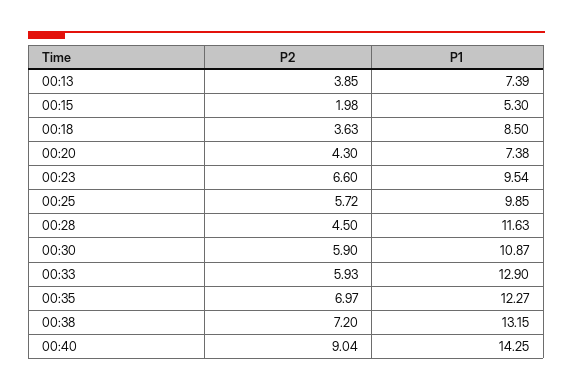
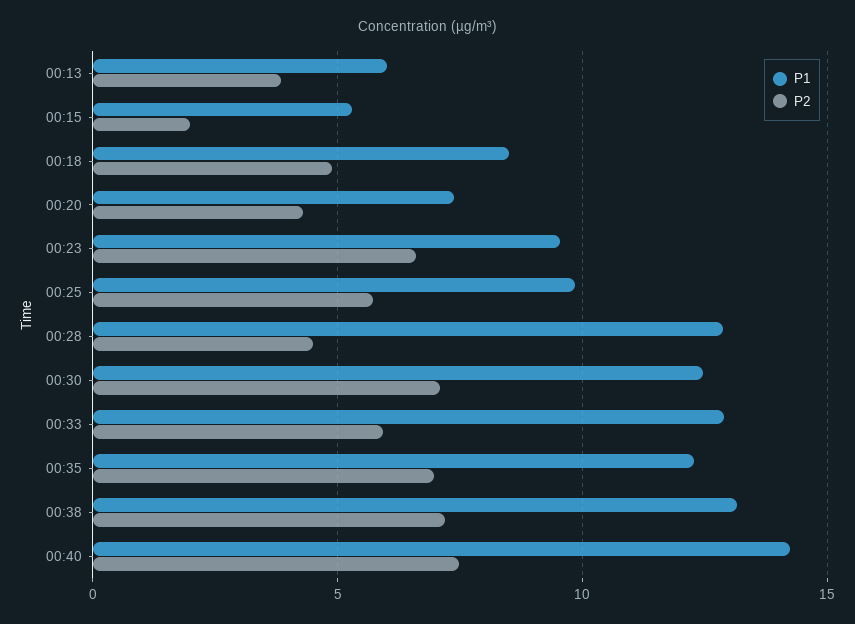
  {
    "P2": {
      "00:13": 3.85,
      "00:15": 1.98,
-     "00:18": 3.63,
+     "00:18": 5,
      "00:20": 4.3,
      "00:23": 6.6,
      "00:25": 5.72,
      "00:28": 4.5,
-     "00:30": 5.9,
+     "00:30": 7,
      "00:33": 5.93,
      "00:35": 6.97,
      "00:38": 7.2,
-     "00:40": 9.04
+     "00:40": 7.5
    },
    "P1": {
-     "00:13": 7.39,
+     "00:13": 6,
      "00:15": 5.3,
      "00:18": 8.5,
      "00:20": 7.38,
      "00:23": 9.54,
      "00:25": 9.85,
-     "00:28": 11.63,
+     "00:28": 13,
-     "00:30": 10.87,
+     "00:30": 12.5,
      "00:33": 12.9,
      "00:35": 12.27,
      "00:38": 13.15,
      "00:40": 14.25
    }
  }

